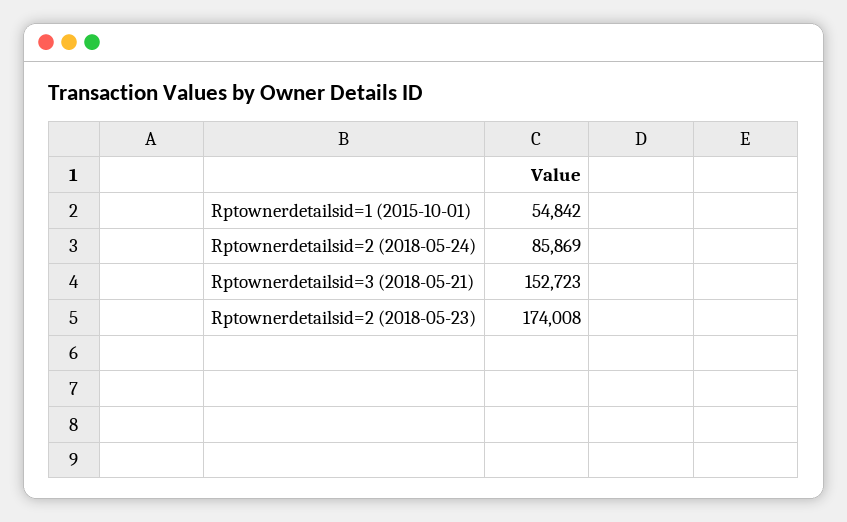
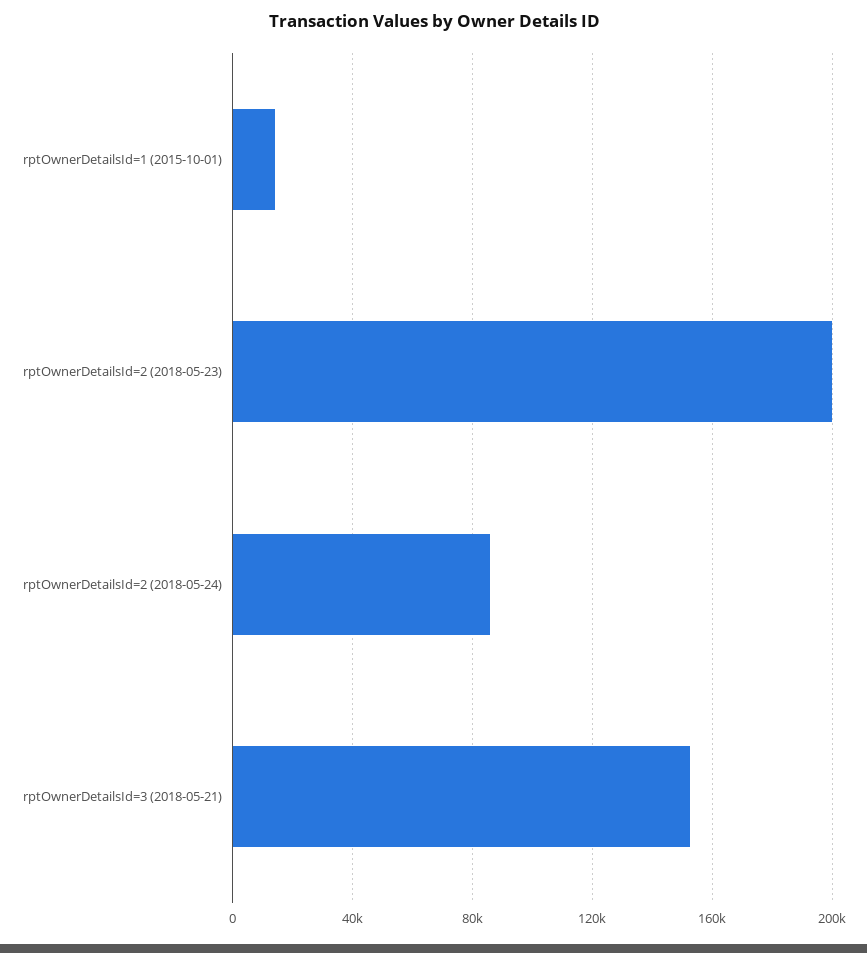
  {
-   "Rptownerdetailsid=1 (2015-10-01)": 54842,
+   "Rptownerdetailsid=1 (2015-10-01)": 15000,
    "Rptownerdetailsid=2 (2018-05-24)": 85869,
    "Rptownerdetailsid=3 (2018-05-21)": 152723,
-   "Rptownerdetailsid=2 (2018-05-23)": 174008
+   "Rptownerdetailsid=2 (2018-05-23)": 200000
  }

